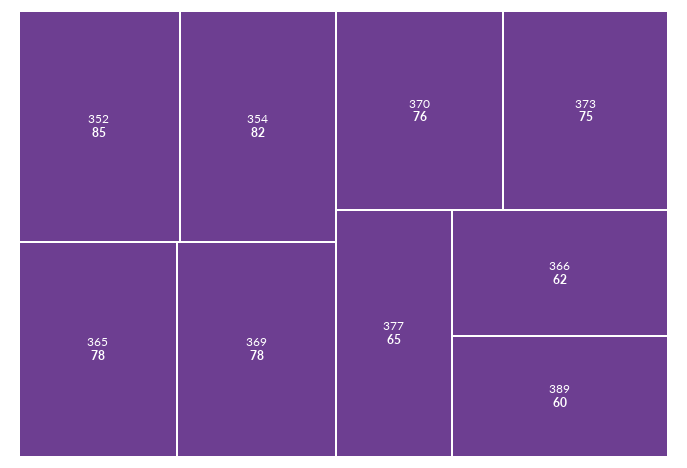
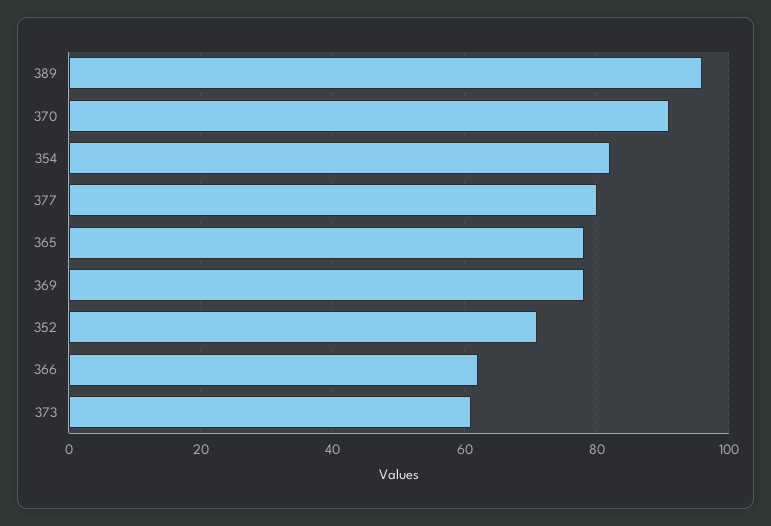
  {
-   "352": 85,
+   "352": 70,
    "354": 82,
    "365": 78,
    "369": 78,
-   "370": 76,
+   "370": 90,
-   "373": 75,
+   "373": 60,
-   "377": 65,
+   "377": 80,
    "366": 62,
-   "389": 60
+   "389": 95
  }

